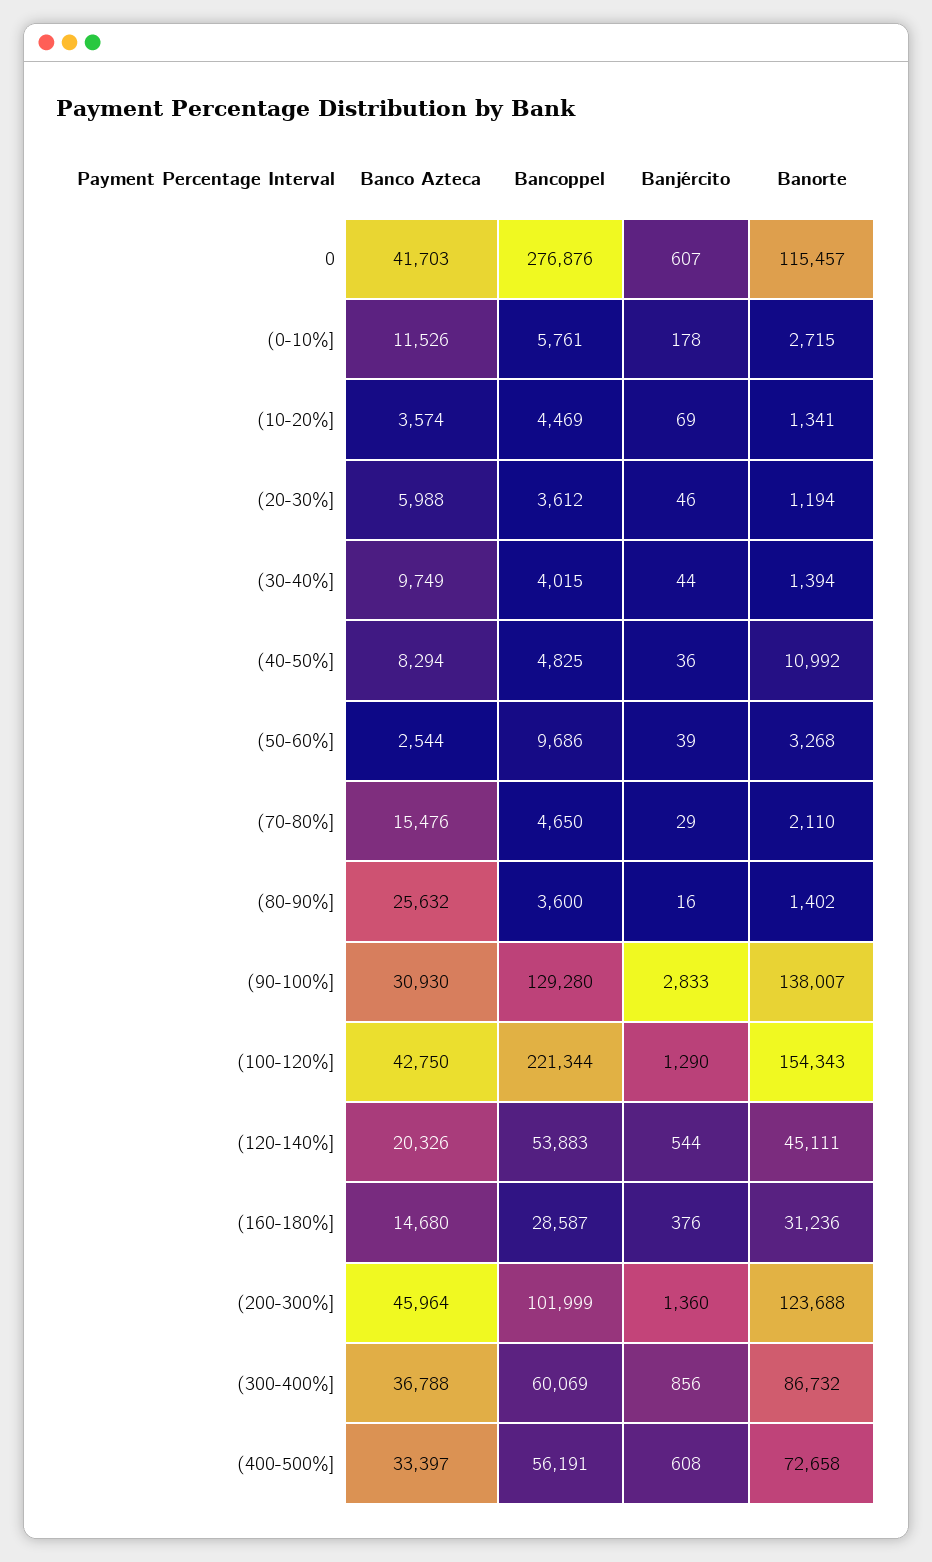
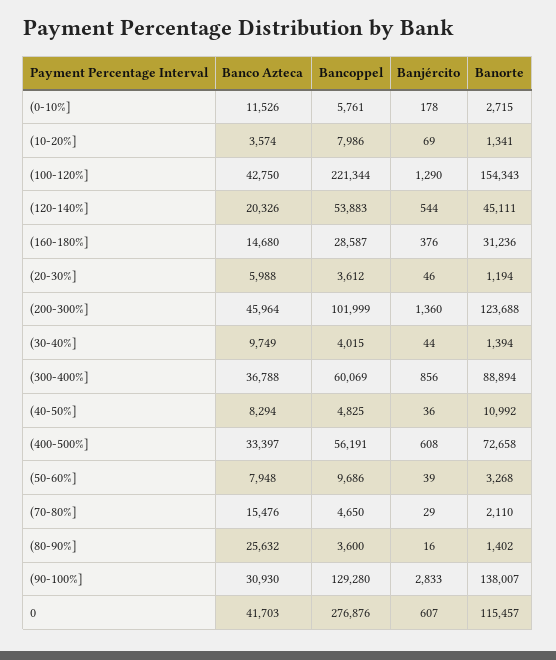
  {
    "Banco Azteca": {
      "0": 41703,
      "(0-10%]": 11526,
      "(10-20%]": 3574,
      "(20-30%]": 5988,
      "(30-40%]": 9749,
      "(40-50%]": 8294,
-     "(50-60%]": 2544,
+     "(50-60%]": 7948,
      "(70-80%]": 15476,
      "(80-90%]": 25632,
      "(90-100%]": 30930,
      "(100-120%]": 42750,
      "(120-140%]": 20326,
      "(160-180%]": 14680,
      "(200-300%]": 45964,
      "(300-400%]": 36788,
      "(400-500%]": 33397
    },
    "Bancoppel": {
      "0": 276876,
      "(0-10%]": 5761,
-     "(10-20%]": 4469,
+     "(10-20%]": 7986,
      "(20-30%]": 3612,
      "(30-40%]": 4015,
      "(40-50%]": 4825,
      "(50-60%]": 9686,
      "(70-80%]": 4650,
      "(80-90%]": 3600,
      "(90-100%]": 129280,
      "(100-120%]": 221344,
      "(120-140%]": 53883,
      "(160-180%]": 28587,
      "(200-300%]": 101999,
      "(300-400%]": 60069,
      "(400-500%]": 56191
    },
    "Banjército": {
      "0": 607,
      "(0-10%]": 178,
      "(10-20%]": 69,
      "(20-30%]": 46,
      "(30-40%]": 44,
      "(40-50%]": 36,
      "(50-60%]": 39,
      "(70-80%]": 29,
      "(80-90%]": 16,
      "(90-100%]": 2833,
      "(100-120%]": 1290,
      "(120-140%]": 544,
      "(160-180%]": 376,
      "(200-300%]": 1360,
      "(300-400%]": 856,
      "(400-500%]": 608
    },
    "Banorte": {
      "0": 115457,
      "(0-10%]": 2715,
      "(10-20%]": 1341,
      "(20-30%]": 1194,
      "(30-40%]": 1394,
      "(40-50%]": 10992,
      "(50-60%]": 3268,
      "(70-80%]": 2110,
      "(80-90%]": 1402,
      "(90-100%]": 138007,
      "(100-120%]": 154343,
      "(120-140%]": 45111,
      "(160-180%]": 31236,
      "(200-300%]": 123688,
-     "(300-400%]": 86732,
+     "(300-400%]": 88894,
      "(400-500%]": 72658
    }
  }

